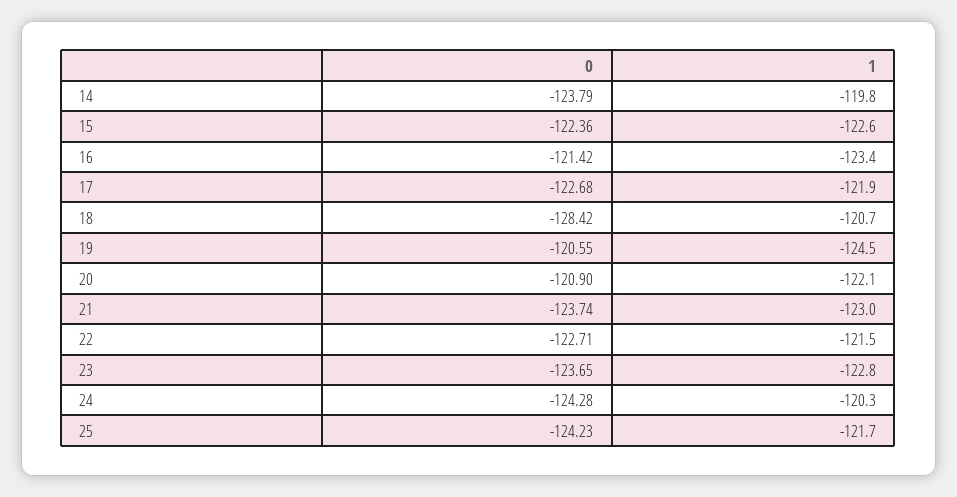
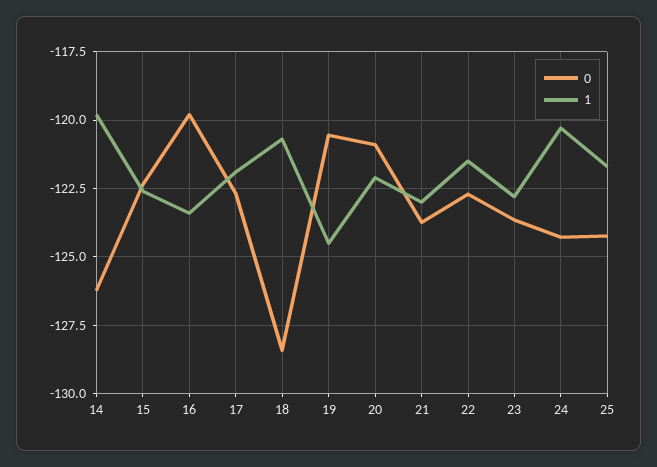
  {
    "0": {
-     "14": -123.79,
+     "14": -126.25,
      "15": -122.36,
-     "16": -121.42,
+     "16": -119.75,
      "17": -122.68,
      "18": -128.42,
      "19": -120.55,
      "20": -120.9,
      "21": -123.74,
      "22": -122.71,
      "23": -123.65,
      "24": -124.28,
      "25": -124.23
    },
    "1": {
      "14": -119.8,
      "15": -122.6,
      "16": -123.4,
      "17": -121.9,
      "18": -120.7,
      "19": -124.5,
      "20": -122.1,
      "21": -123,
      "22": -121.5,
      "23": -122.8,
      "24": -120.3,
      "25": -121.7
    }
  }

